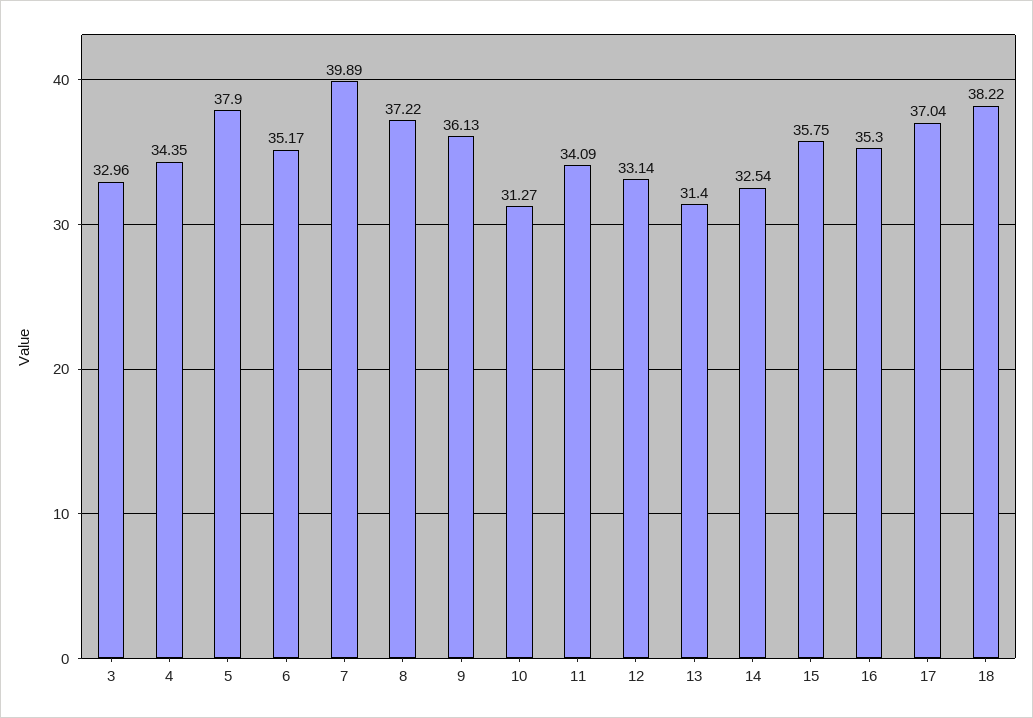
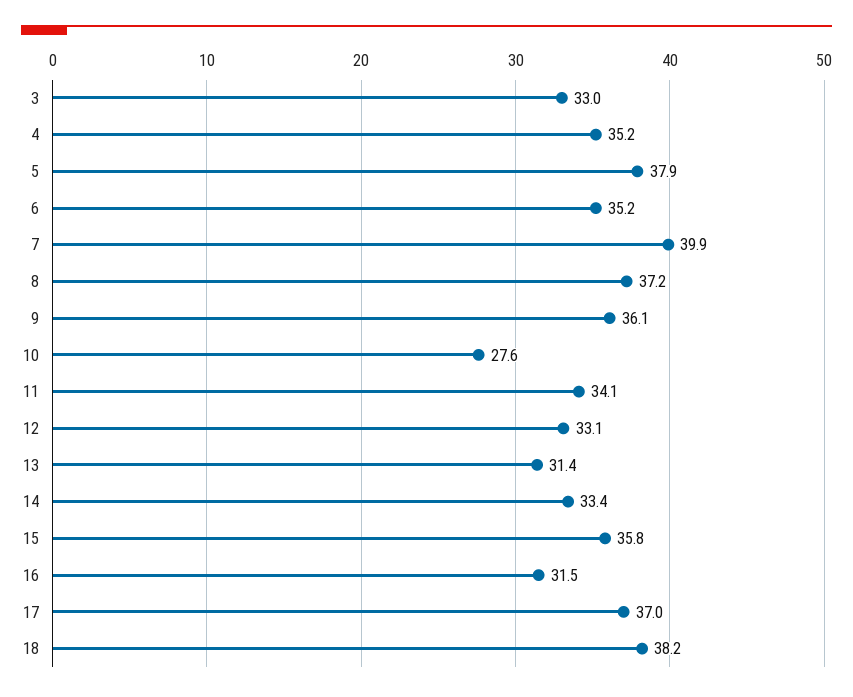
  {
    "3": 32.96,
-   "4": 34.35,
+   "4": 35.2,
    "5": 37.9,
    "6": 35.17,
    "7": 39.89,
    "8": 37.22,
    "9": 36.13,
-   "10": 31.27,
+   "10": 27.6,
    "11": 34.09,
    "12": 33.14,
    "13": 31.4,
-   "14": 32.54,
+   "14": 33.4,
    "15": 35.75,
-   "16": 35.3,
+   "16": 31.5,
    "17": 37.04,
    "18": 38.22
  }

